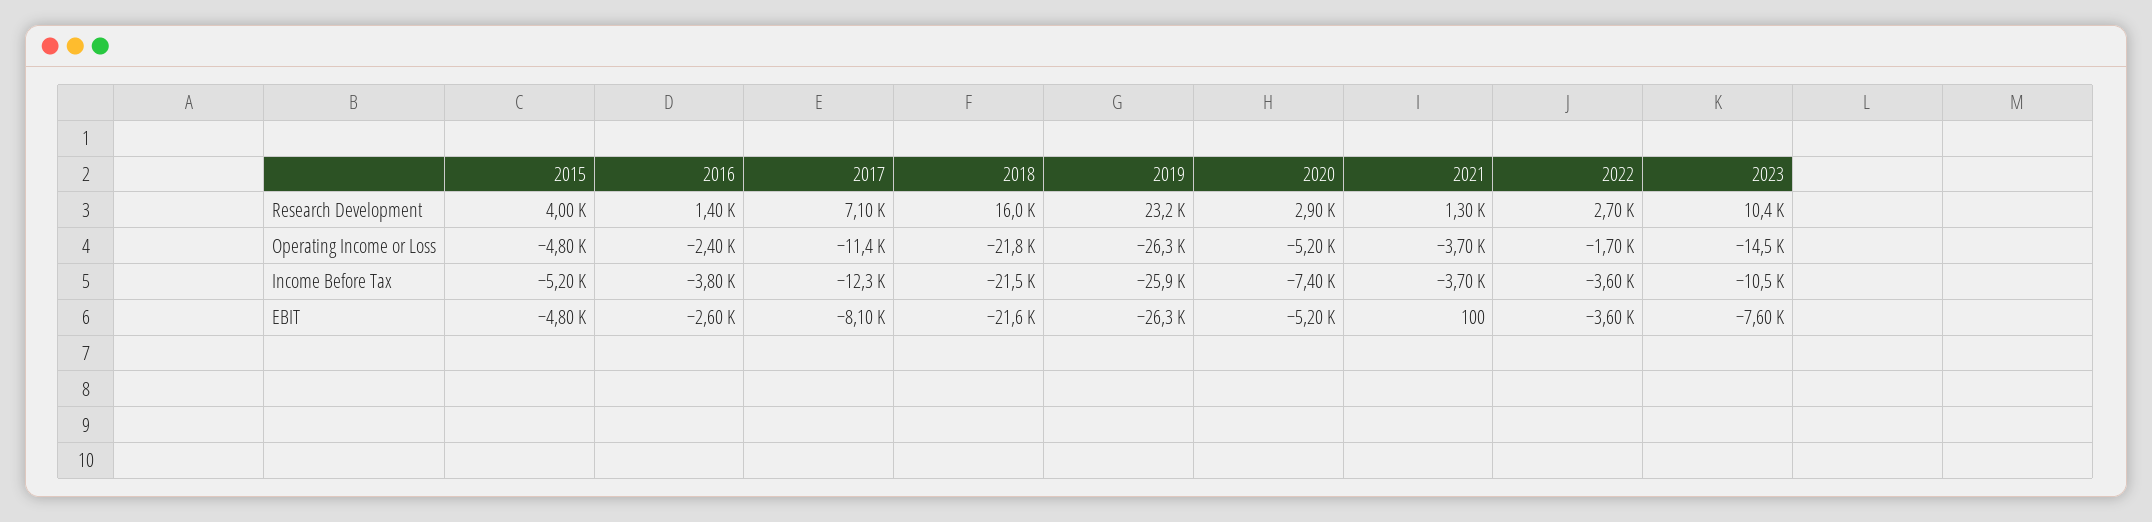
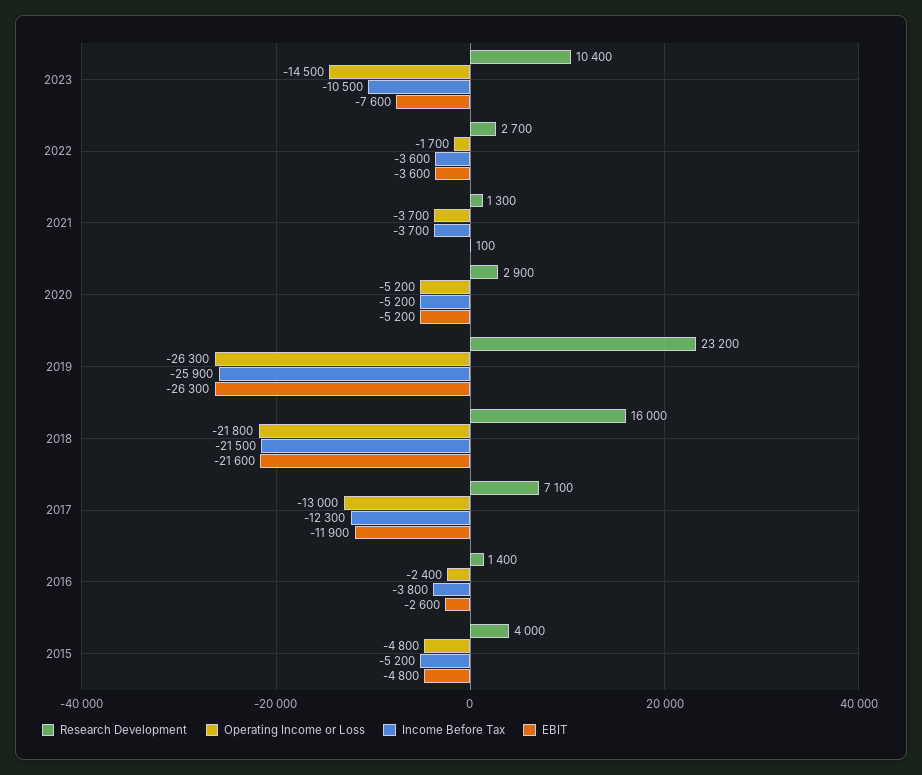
  {
    "Research Development": {
      "2015": 4000,
      "2016": 1400,
      "2017": 7100,
      "2018": 16000,
      "2019": 23200,
      "2020": 2900,
      "2021": 1300,
      "2022": 2700,
      "2023": 10400
    },
    "Operating Income or Loss": {
      "2015": -4800,
      "2016": -2400,
-     "2017": -11400,
+     "2017": -13000,
      "2018": -21800,
      "2019": -26300,
      "2020": -5200,
      "2021": -3700,
      "2022": -1700,
      "2023": -14500
    },
    "Income Before Tax": {
      "2015": -5200,
      "2016": -3800,
      "2017": -12300,
      "2018": -21500,
      "2019": -25900,
-     "2020": -7400,
+     "2020": -5200,
      "2021": -3700,
      "2022": -3600,
      "2023": -10500
    },
    "EBIT": {
      "2015": -4800,
      "2016": -2600,
-     "2017": -8100,
+     "2017": -11900,
      "2018": -21600,
      "2019": -26300,
      "2020": -5200,
      "2021": 100,
      "2022": -3600,
      "2023": -7600
    }
  }

